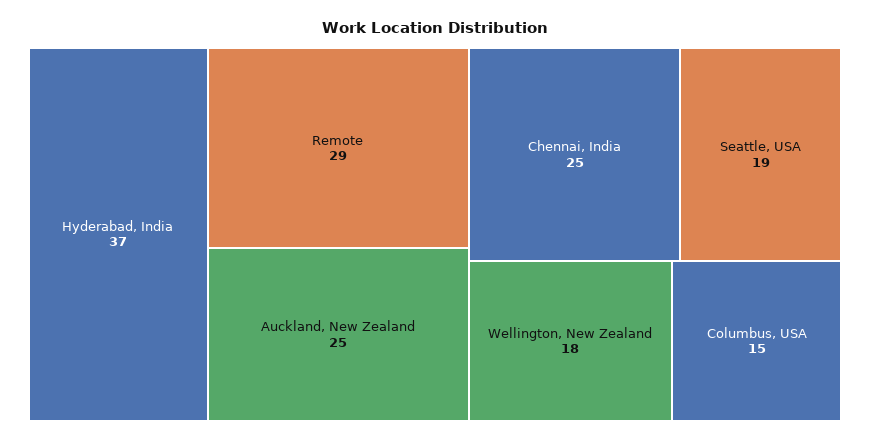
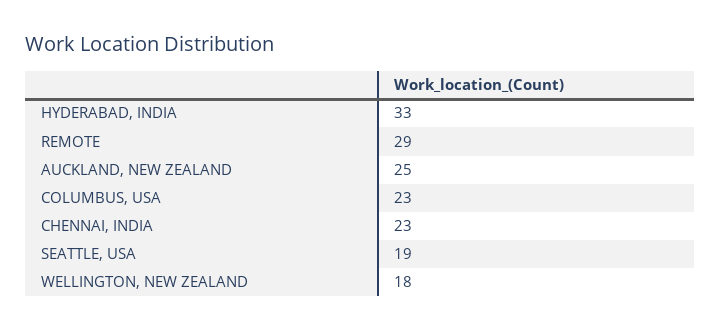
  {
-   "Hyderabad, India": 37,
+   "Hyderabad, India": 33,
    "Remote": 29,
    "Auckland, New Zealand": 25,
-   "Chennai, India": 25,
+   "Chennai, India": 23,
    "Seattle, USA": 19,
    "Wellington, New Zealand": 18,
-   "Columbus, USA": 15
+   "Columbus, USA": 23
  }

